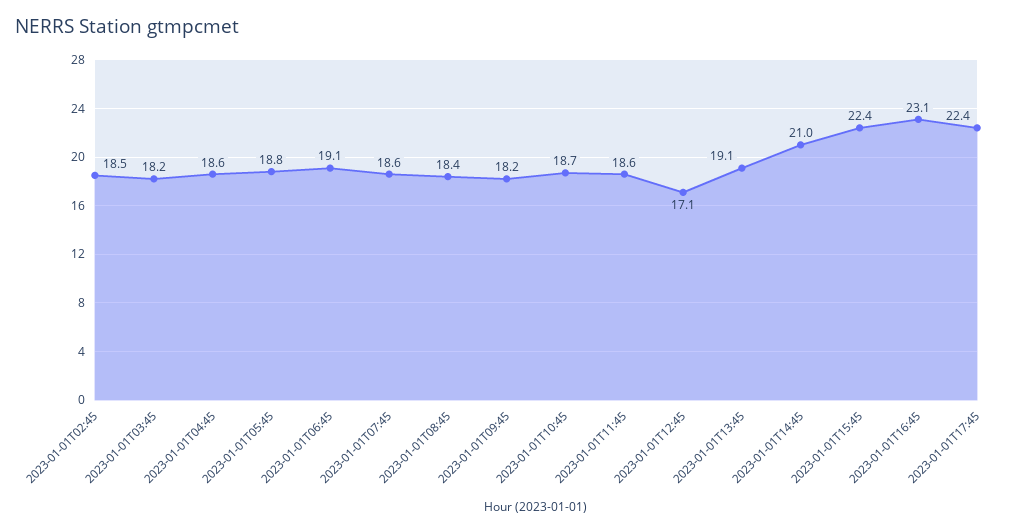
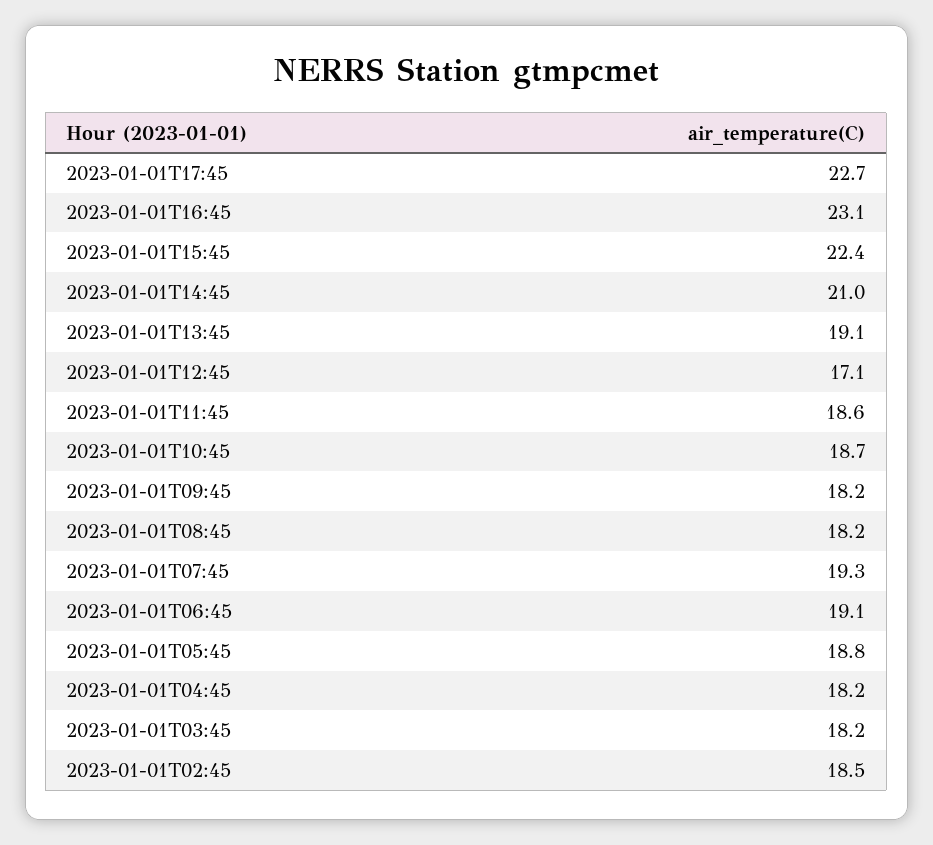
  {
    "2023-01-01T02:45": 18.5,
    "2023-01-01T03:45": 18.2,
-   "2023-01-01T04:45": 18.6,
+   "2023-01-01T04:45": 18.2,
    "2023-01-01T05:45": 18.8,
    "2023-01-01T06:45": 19.1,
-   "2023-01-01T07:45": 18.6,
+   "2023-01-01T07:45": 19.3,
-   "2023-01-01T08:45": 18.4,
+   "2023-01-01T08:45": 18.2,
    "2023-01-01T09:45": 18.2,
    "2023-01-01T10:45": 18.7,
    "2023-01-01T11:45": 18.6,
    "2023-01-01T12:45": 17.1,
    "2023-01-01T13:45": 19.1,
    "2023-01-01T14:45": 21,
    "2023-01-01T15:45": 22.4,
    "2023-01-01T16:45": 23.1,
-   "2023-01-01T17:45": 22.4
+   "2023-01-01T17:45": 22.7
  }

